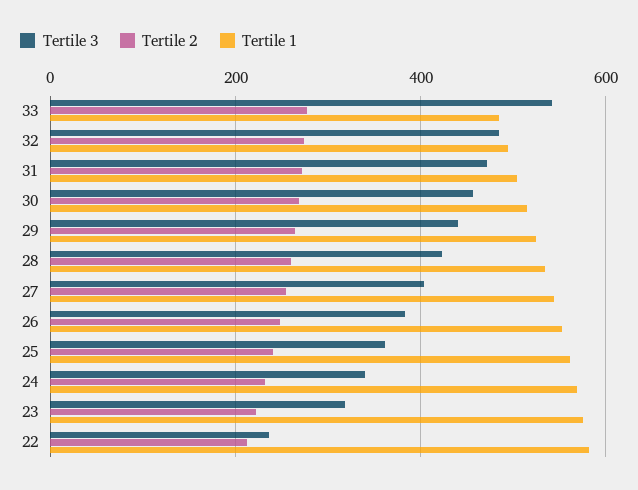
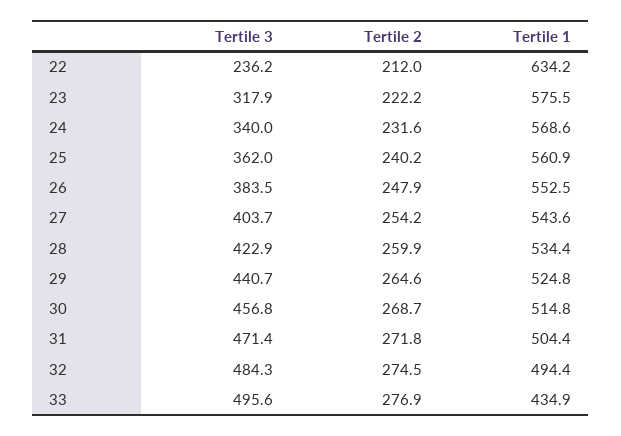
  {
    "Tertile 3": {
-     "33": 540,
+     "33": 495.6,
      "32": 484.3,
      "31": 471.4,
      "30": 456.8,
      "29": 440.7,
      "28": 422.9,
      "27": 403.7,
      "26": 383.5,
      "25": 362,
      "24": 340,
      "23": 317.9,
      "22": 236.2
    },
    "Tertile 2": {
      "33": 276.9,
      "32": 274.5,
      "31": 271.8,
      "30": 268.7,
      "29": 264.6,
      "28": 259.9,
      "27": 254.2,
      "26": 247.9,
      "25": 240.2,
      "24": 231.6,
      "23": 222.2,
      "22": 212
    },
    "Tertile 1": {
-     "33": 480,
+     "33": 434.9,
      "32": 494.4,
      "31": 504.4,
      "30": 514.8,
      "29": 524.8,
      "28": 534.4,
      "27": 543.6,
      "26": 552.5,
      "25": 560.9,
      "24": 568.6,
      "23": 575.5,
-     "22": 580
+     "22": 634.2
    }
  }

